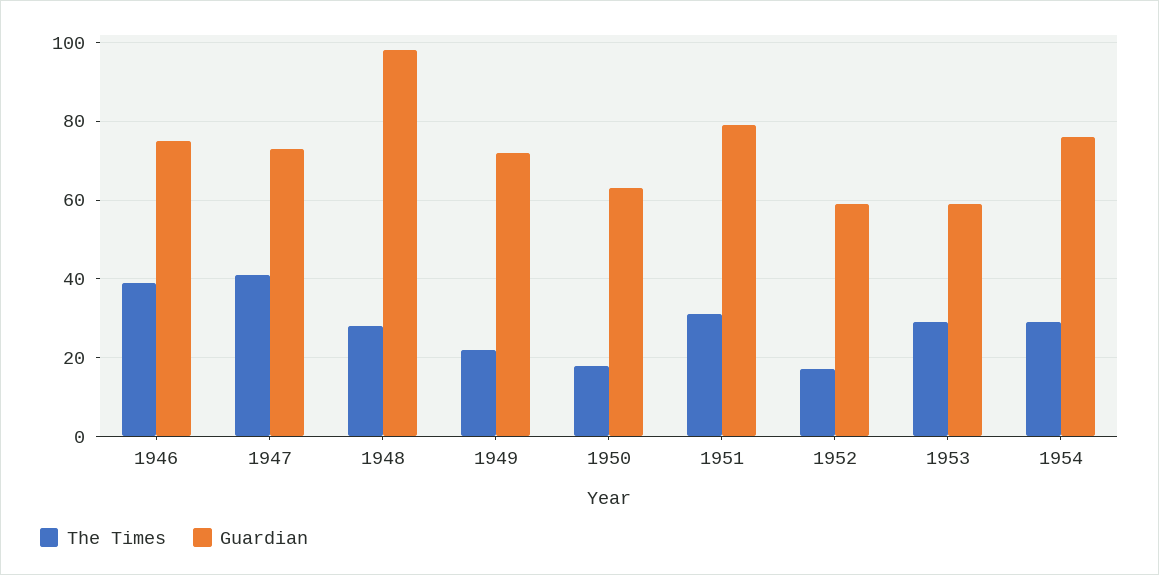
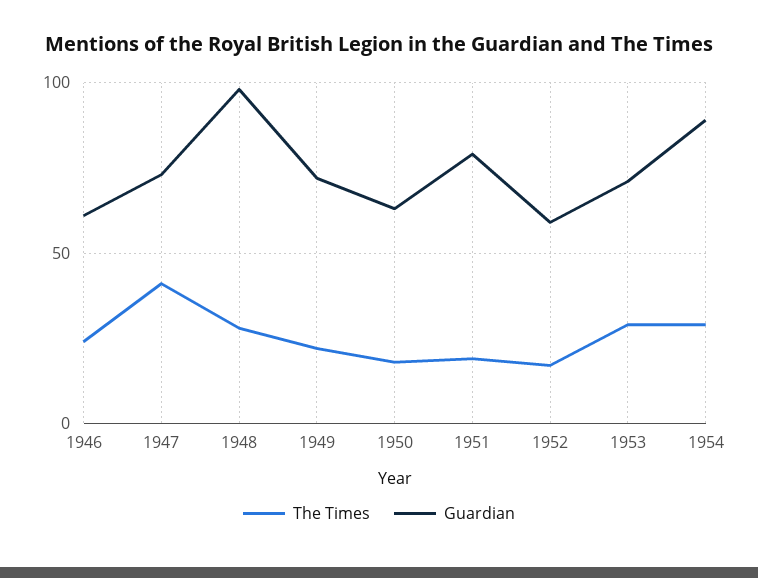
  {
    "The Times": {
-     "1946": 40,
+     "1946": 25,
      "1947": 40,
      "1948": 30,
      "1949": 20,
      "1950": 20,
-     "1951": 30,
+     "1951": 20,
      "1952": 15,
      "1953": 30,
      "1954": 30
    },
    "Guardian": {
-     "1946": 75,
+     "1946": 60,
      "1947": 75,
      "1948": 100,
      "1949": 70,
      "1950": 65,
      "1951": 80,
      "1952": 60,
-     "1953": 60,
+     "1953": 70,
-     "1954": 75
+     "1954": 90
    }
  }

